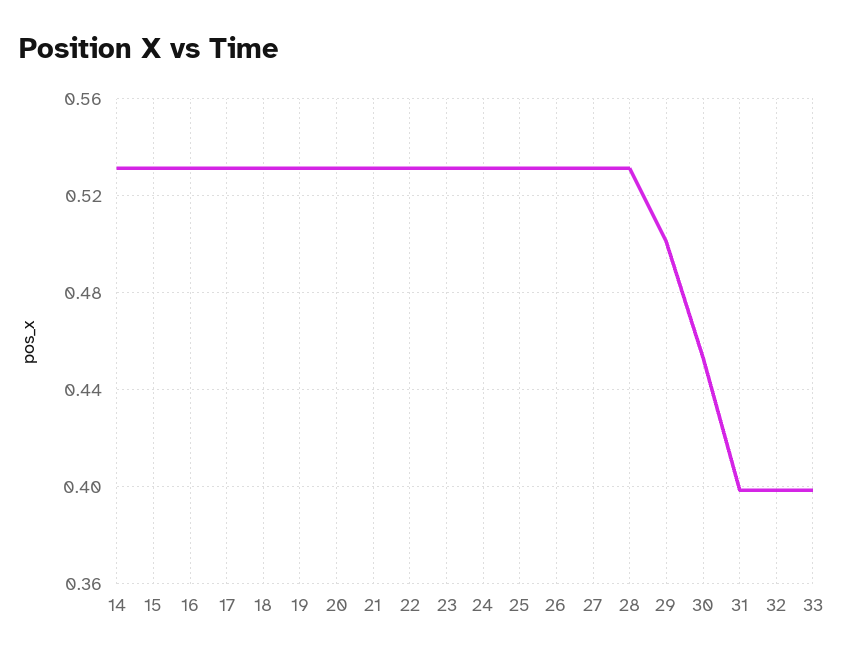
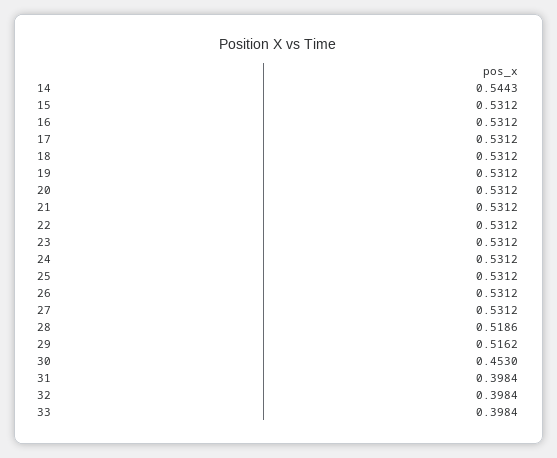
  {
-   "14": 0.53,
+   "14": 0.5443,
    "15": 0.5312,
    "16": 0.5312,
    "17": 0.5312,
    "18": 0.5312,
    "19": 0.5312,
    "20": 0.5312,
    "21": 0.5312,
    "22": 0.5312,
    "23": 0.5312,
    "24": 0.5312,
    "25": 0.5312,
    "26": 0.5312,
    "27": 0.5312,
-   "28": 0.53,
+   "28": 0.5186,
-   "29": 0.5,
+   "29": 0.5162,
    "30": 0.453,
    "31": 0.3984,
    "32": 0.3984,
    "33": 0.3984
  }

